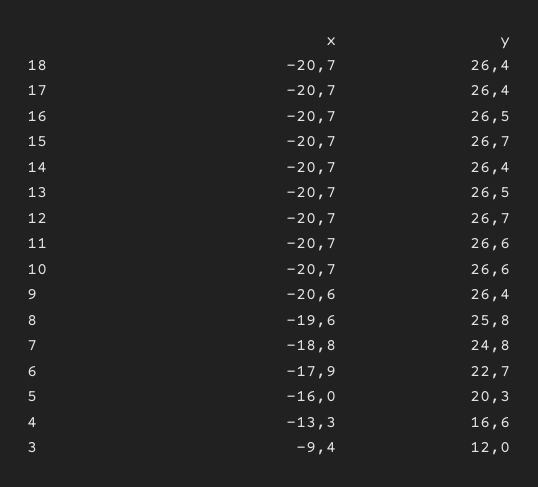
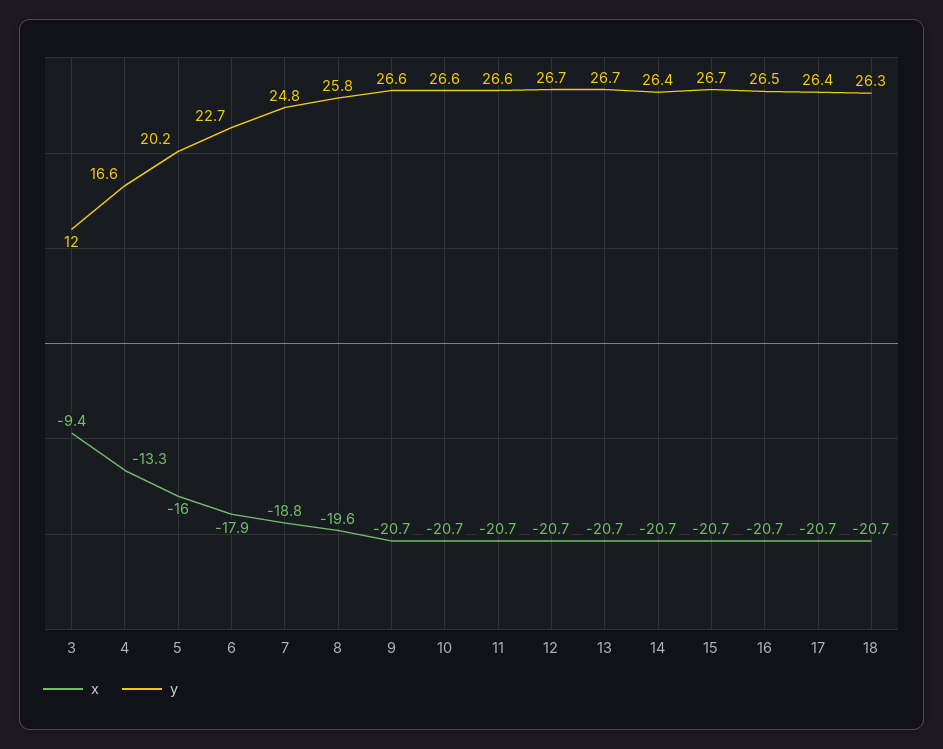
  {
    "x": {
      "18": -20.7,
      "17": -20.7,
      "16": -20.7,
      "15": -20.7,
      "14": -20.7,
      "13": -20.7,
      "12": -20.7,
      "11": -20.7,
      "10": -20.7,
-     "9": -20.6,
+     "9": -20.7,
      "8": -19.6,
      "7": -18.8,
      "6": -17.9,
      "5": -16,
      "4": -13.3,
      "3": -9.4
    },
    "y": {
-     "18": 26.4,
+     "18": 26.3,
      "17": 26.4,
      "16": 26.5,
      "15": 26.7,
      "14": 26.4,
-     "13": 26.5,
+     "13": 26.7,
      "12": 26.7,
      "11": 26.6,
      "10": 26.6,
-     "9": 26.4,
+     "9": 26.6,
      "8": 25.8,
      "7": 24.8,
      "6": 22.7,
-     "5": 20.3,
+     "5": 20.2,
      "4": 16.6,
      "3": 12
    }
  }

